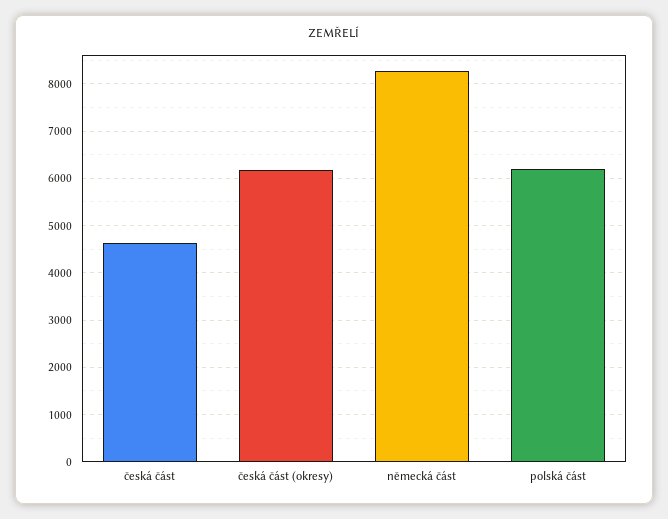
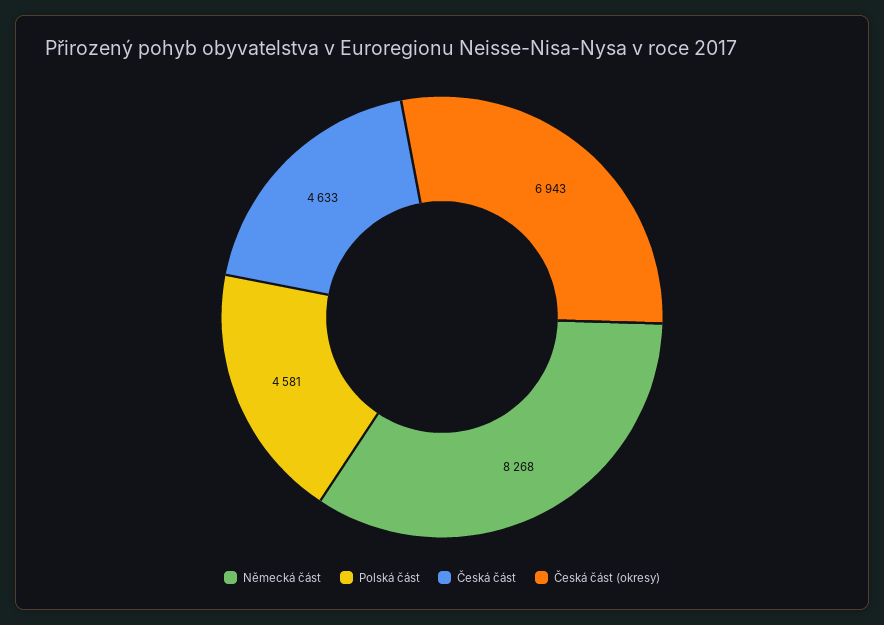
  {
    "česká část": 4633,
-   "česká část (okresy)": 6200,
+   "česká část (okresy)": 6943,
    "německá část": 8268,
-   "polská část": 6200
+   "polská část": 4581
  }

